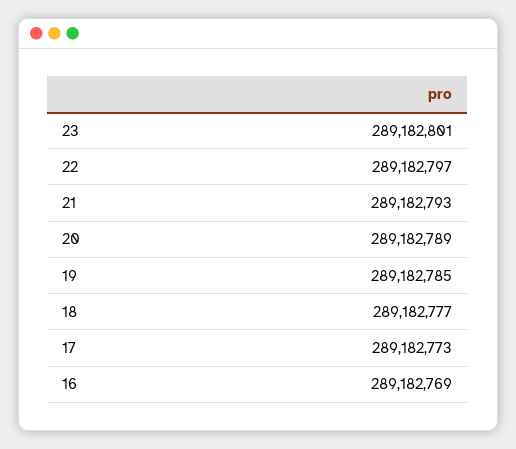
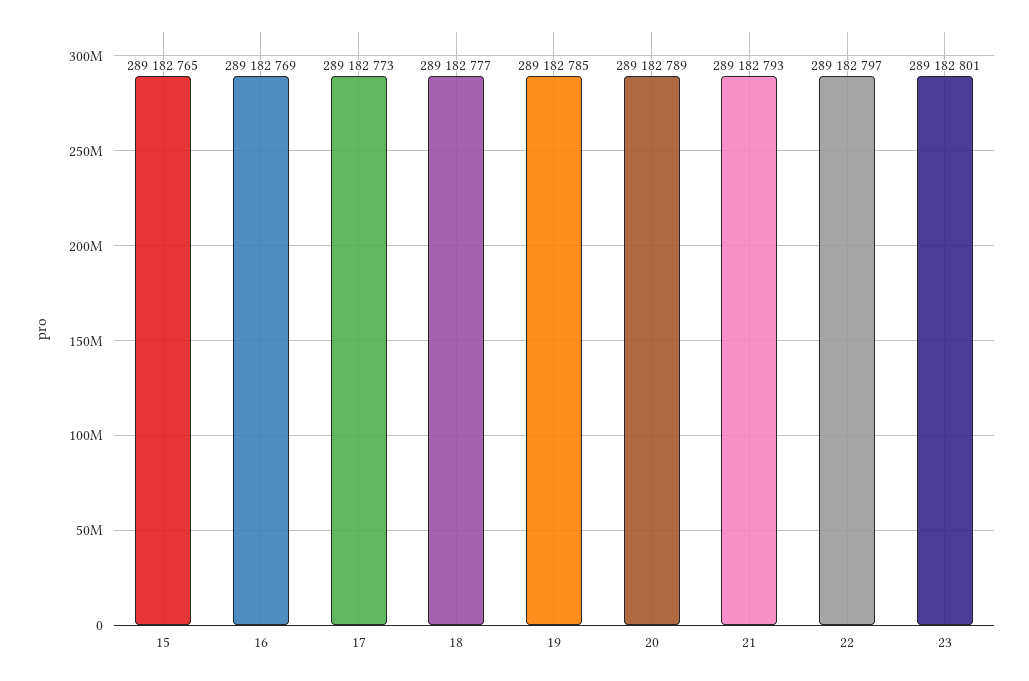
  {
    "23": 289182801,
    "22": 289182797,
    "21": 289182793,
    "20": 289182789,
    "19": 289182785,
    "18": 289182777,
    "17": 289182773,
-   "16": 289182769
+   "16": 289182769,
+   "15": 289182765
  }

